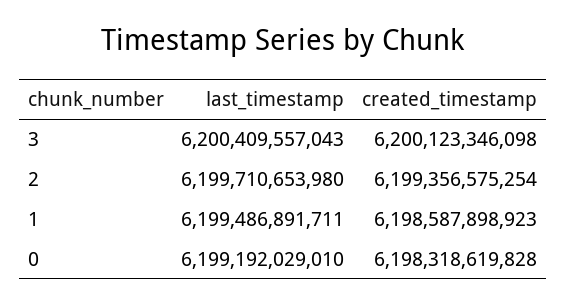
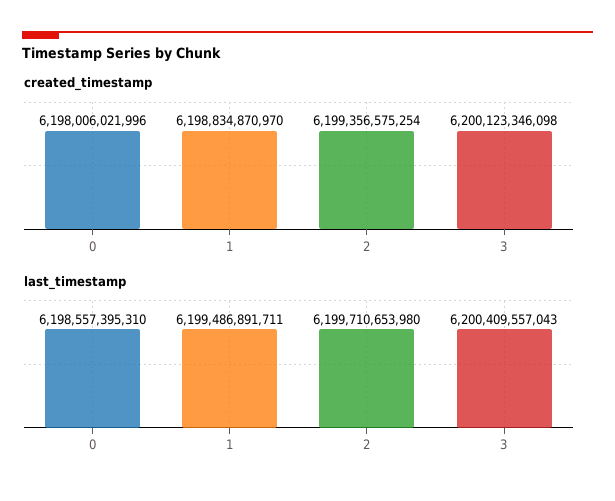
  {
    "last_timestamp": {
      "3": 6200409557043,
      "2": 6199710653980,
      "1": 6199486891711,
-     "0": 6199192029010
+     "0": 6198557395310
    },
    "created_timestamp": {
      "3": 6200123346098,
      "2": 6199356575254,
-     "1": 6198587898923,
+     "1": 6198834870970,
-     "0": 6198318619828
+     "0": 6198006021996
    }
  }

